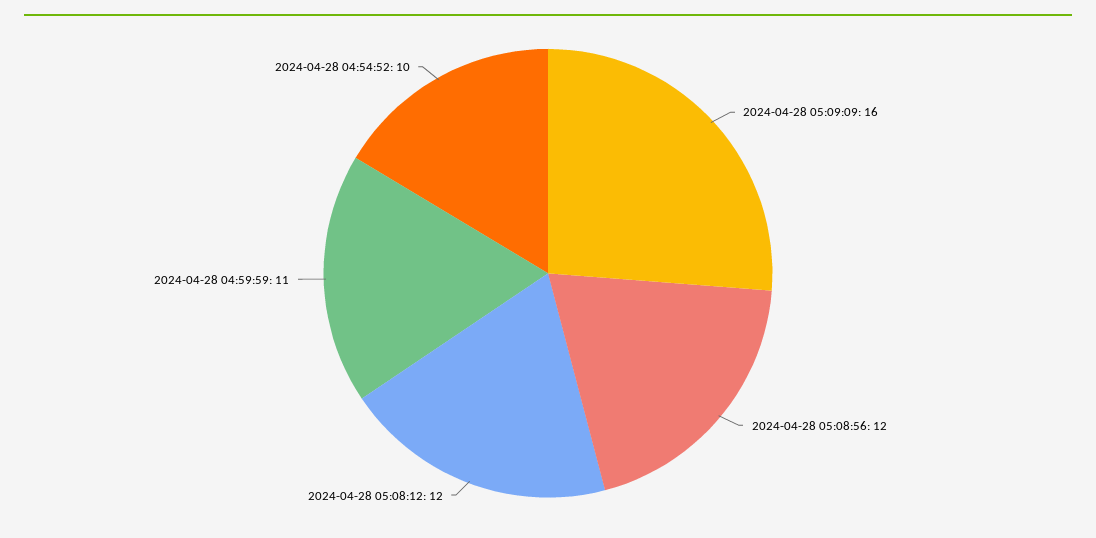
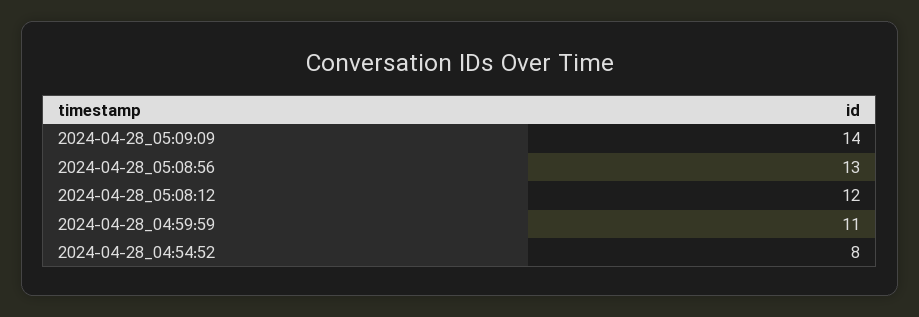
  {
-   "2024-04-28 05:09:09": 16,
+   "2024-04-28 05:09:09": 14,
-   "2024-04-28 05:08:56": 12,
+   "2024-04-28 05:08:56": 13,
    "2024-04-28 05:08:12": 12,
    "2024-04-28 04:59:59": 11,
-   "2024-04-28 04:54:52": 10
+   "2024-04-28 04:54:52": 8
  }

